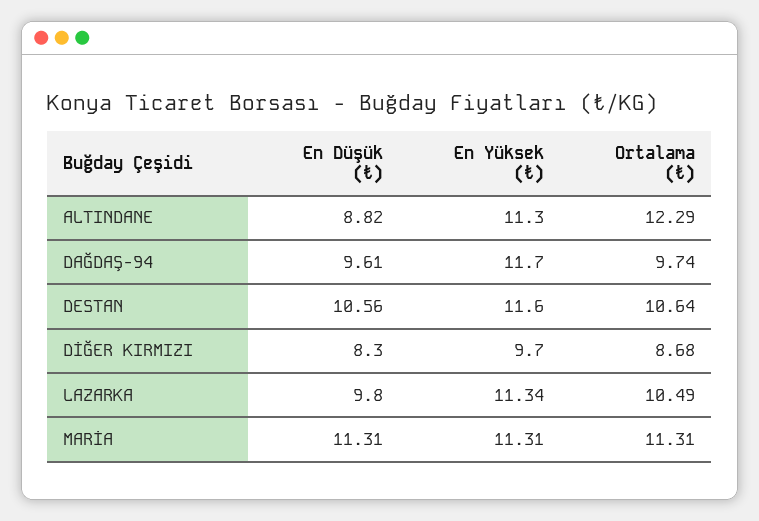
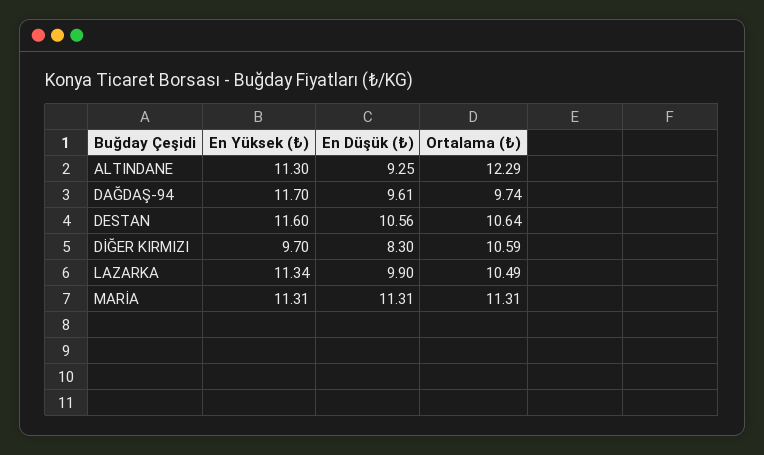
  {
    "En Düşük (₺)": {
-     "ALTINDANE": 8.82,
+     "ALTINDANE": 9.25,
      "DAĞDAŞ-94": 9.61,
      "DESTAN": 10.56,
      "DİĞER KIRMIZI": 8.3,
-     "LAZARKA": 9.8,
+     "LAZARKA": 9.9,
      "MARİA": 11.31
    },
    "En Yüksek (₺)": {
      "ALTINDANE": 11.3,
      "DAĞDAŞ-94": 11.7,
      "DESTAN": 11.6,
      "DİĞER KIRMIZI": 9.7,
      "LAZARKA": 11.34,
      "MARİA": 11.31
    },
    "Ortalama (₺)": {
      "ALTINDANE": 12.29,
      "DAĞDAŞ-94": 9.74,
      "DESTAN": 10.64,
-     "DİĞER KIRMIZI": 8.68,
+     "DİĞER KIRMIZI": 10.59,
      "LAZARKA": 10.49,
      "MARİA": 11.31
    }
  }

